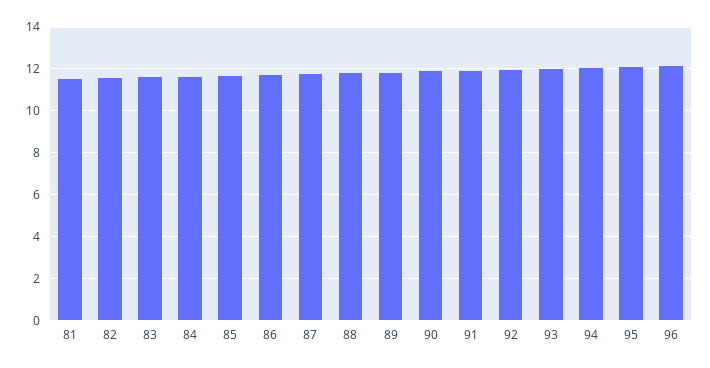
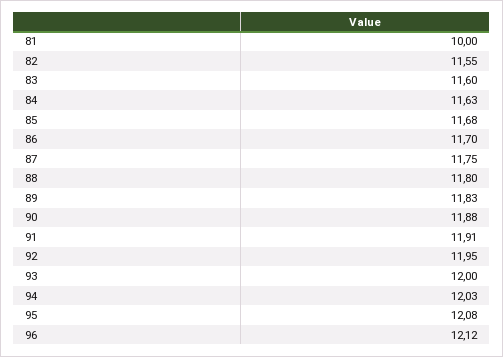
  {
-   "81": 11.5,
+   "81": 10,
    "82": 11.55,
    "83": 11.6,
    "84": 11.63,
    "85": 11.68,
    "86": 11.7,
    "87": 11.75,
    "88": 11.8,
    "89": 11.83,
    "90": 11.88,
    "91": 11.91,
    "92": 11.95,
    "93": 12,
    "94": 12.03,
    "95": 12.08,
    "96": 12.12
  }

